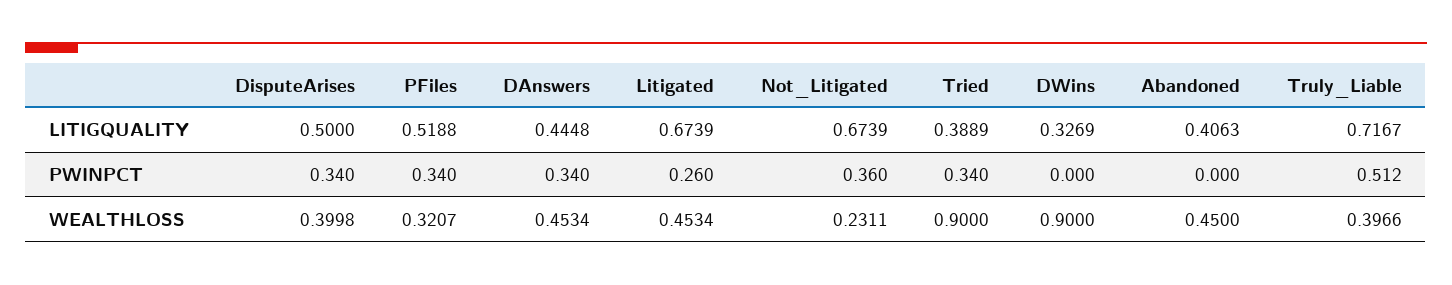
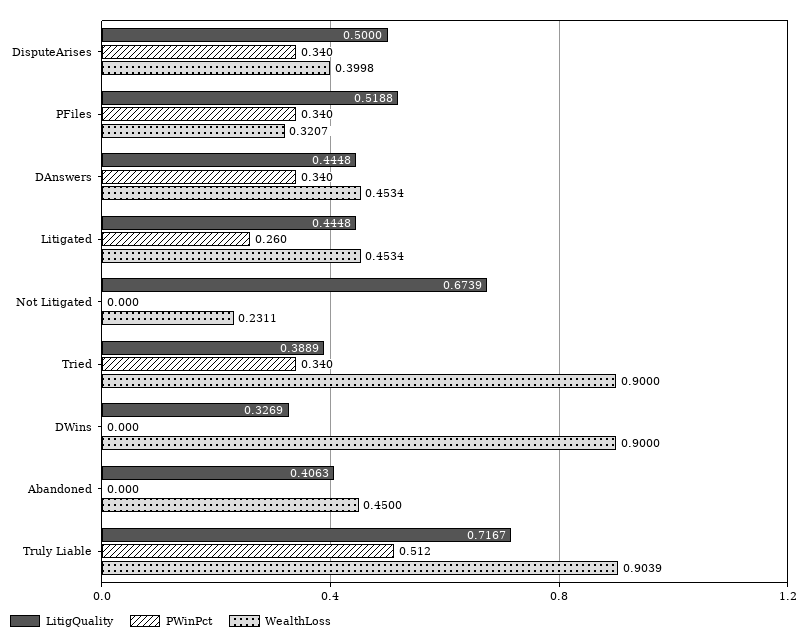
  {
    "LITIGQUALITY": {
      "DisputeArises": 0.5,
      "PFiles": 0.5188,
      "DAnswers": 0.4448,
-     "Litigated": 0.6739,
+     "Litigated": 0.4448,
      "Not_Litigated": 0.6739,
      "Tried": 0.3889,
      "DWins": 0.3269,
      "Abandoned": 0.4063,
      "Truly_Liable": 0.7167
    },
    "PWINPCT": {
      "DisputeArises": 0.34,
      "PFiles": 0.34,
      "DAnswers": 0.34,
      "Litigated": 0.26,
-     "Not_Litigated": 0.36,
+     "Not_Litigated": 0,
      "Tried": 0.34,
      "DWins": 0,
      "Abandoned": 0,
      "Truly_Liable": 0.512
    },
    "WEALTHLOSS": {
      "DisputeArises": 0.3998,
      "PFiles": 0.3207,
      "DAnswers": 0.4534,
      "Litigated": 0.4534,
      "Not_Litigated": 0.2311,
      "Tried": 0.9,
      "DWins": 0.9,
      "Abandoned": 0.45,
-     "Truly_Liable": 0.3966
+     "Truly_Liable": 0.9039
    }
  }

